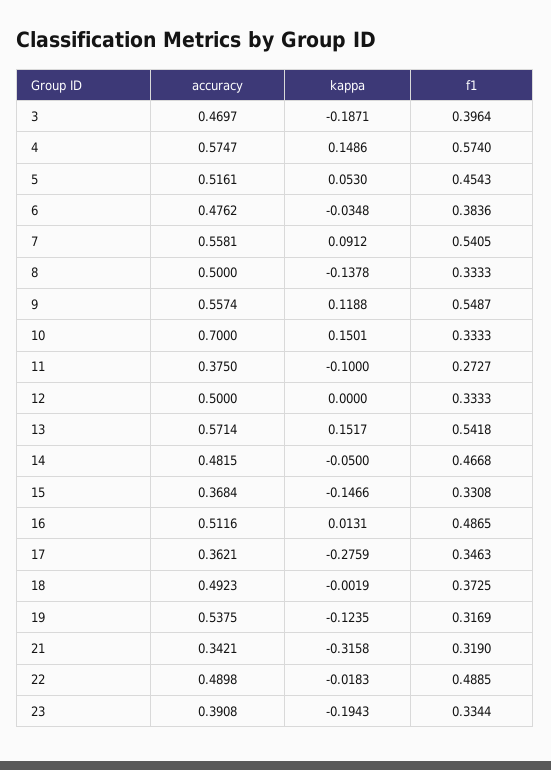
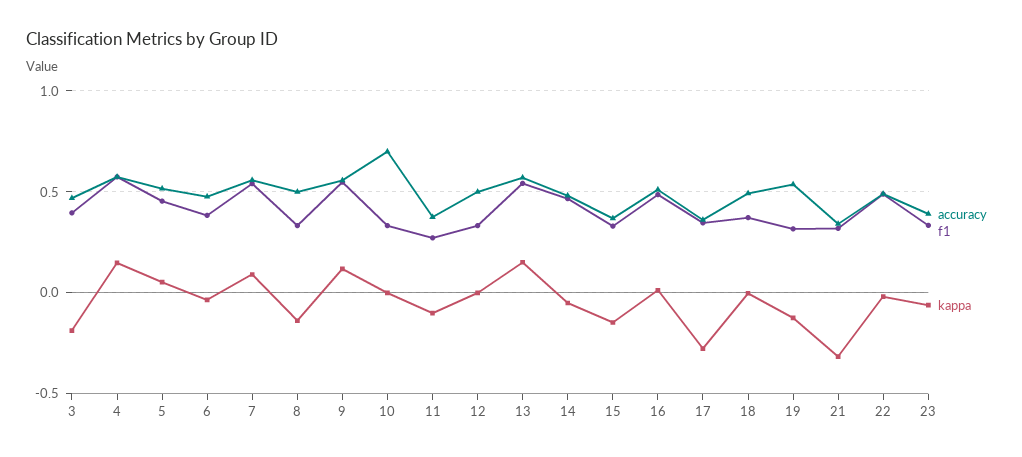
  {
    "accuracy": {
      "3": 0.4697,
      "4": 0.5747,
      "5": 0.5161,
      "6": 0.4762,
      "7": 0.5581,
      "8": 0.5,
      "9": 0.5574,
      "10": 0.7,
      "11": 0.375,
      "12": 0.5,
      "13": 0.5714,
      "14": 0.4815,
      "15": 0.3684,
      "16": 0.5116,
      "17": 0.3621,
      "18": 0.4923,
      "19": 0.5375,
      "21": 0.3421,
      "22": 0.4898,
      "23": 0.3908
    },
    "kappa": {
      "3": -0.1871,
      "4": 0.1486,
      "5": 0.053,
      "6": -0.0348,
      "7": 0.0912,
      "8": -0.1378,
      "9": 0.1188,
-     "10": 0.1501,
+     "10": 0,
      "11": -0.1,
      "12": 0,
      "13": 0.1517,
      "14": -0.05,
      "15": -0.1466,
      "16": 0.0131,
      "17": -0.2759,
      "18": -0.0019,
      "19": -0.1235,
      "21": -0.3158,
      "22": -0.0183,
-     "23": -0.1943
+     "23": -0.05
    },
    "f1": {
      "3": 0.3964,
      "4": 0.574,
      "5": 0.4543,
      "6": 0.3836,
      "7": 0.5405,
      "8": 0.3333,
      "9": 0.5487,
      "10": 0.3333,
      "11": 0.2727,
      "12": 0.3333,
      "13": 0.5418,
      "14": 0.4668,
      "15": 0.3308,
      "16": 0.4865,
      "17": 0.3463,
      "18": 0.3725,
      "19": 0.3169,
      "21": 0.319,
      "22": 0.4885,
      "23": 0.3344
    }
  }

